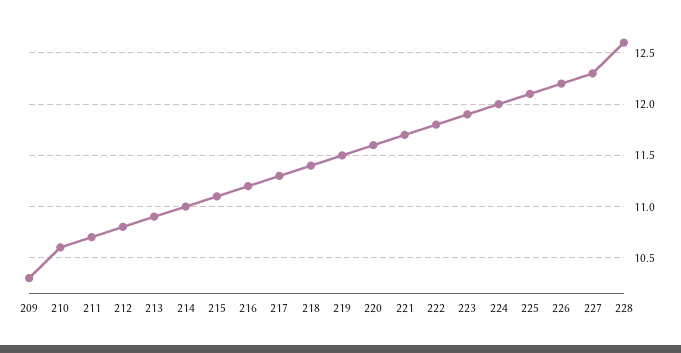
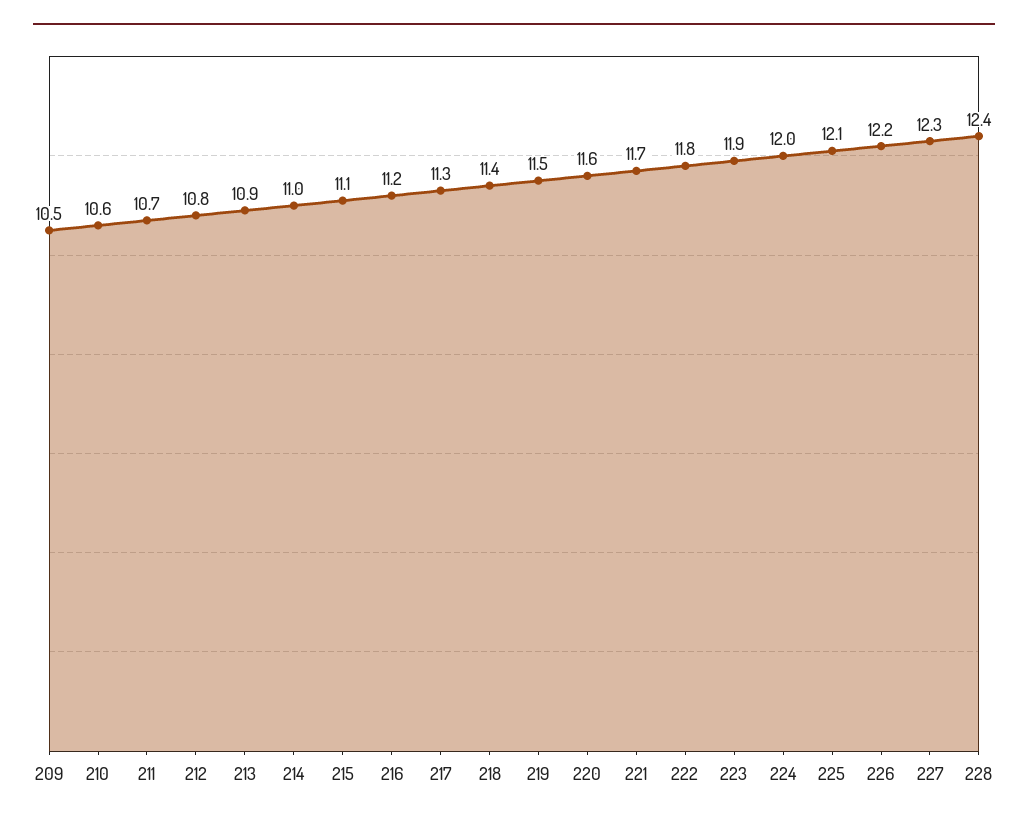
  {
-   "209": 10.3,
+   "209": 10.5,
    "210": 10.6,
    "211": 10.7,
    "212": 10.8,
    "213": 10.9,
    "214": 11,
    "215": 11.1,
    "216": 11.2,
    "217": 11.3,
    "218": 11.4,
    "219": 11.5,
    "220": 11.6,
    "221": 11.7,
    "222": 11.8,
    "223": 11.9,
    "224": 12,
    "225": 12.1,
    "226": 12.2,
    "227": 12.3,
-   "228": 12.6
+   "228": 12.4
  }

